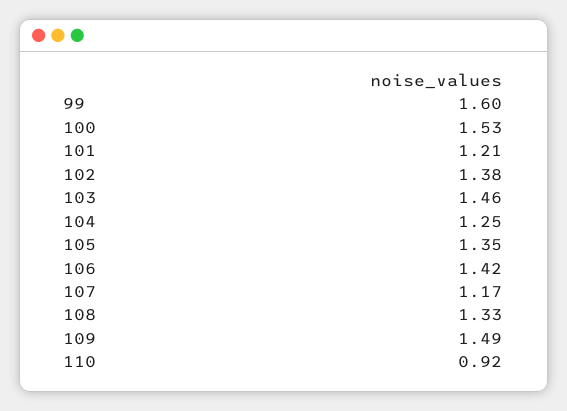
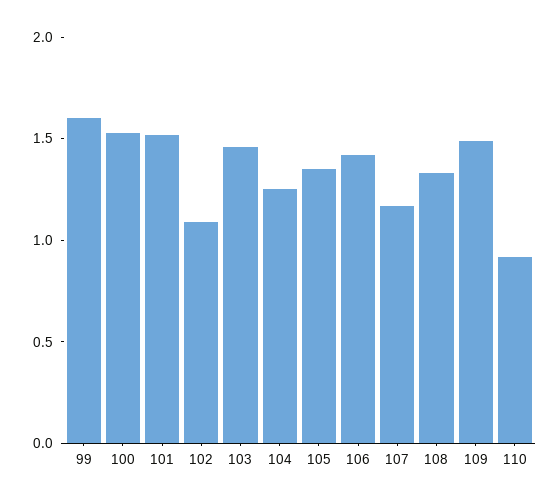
  {
    "99": 1.6,
    "100": 1.53,
-   "101": 1.21,
+   "101": 1.5,
-   "102": 1.38,
+   "102": 1.1,
    "103": 1.46,
    "104": 1.25,
    "105": 1.35,
    "106": 1.42,
    "107": 1.17,
    "108": 1.33,
    "109": 1.49,
    "110": 0.92
  }

